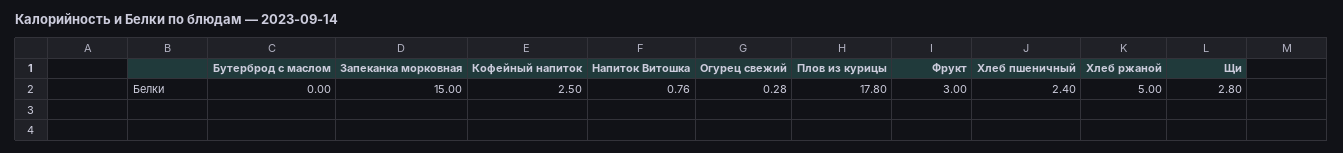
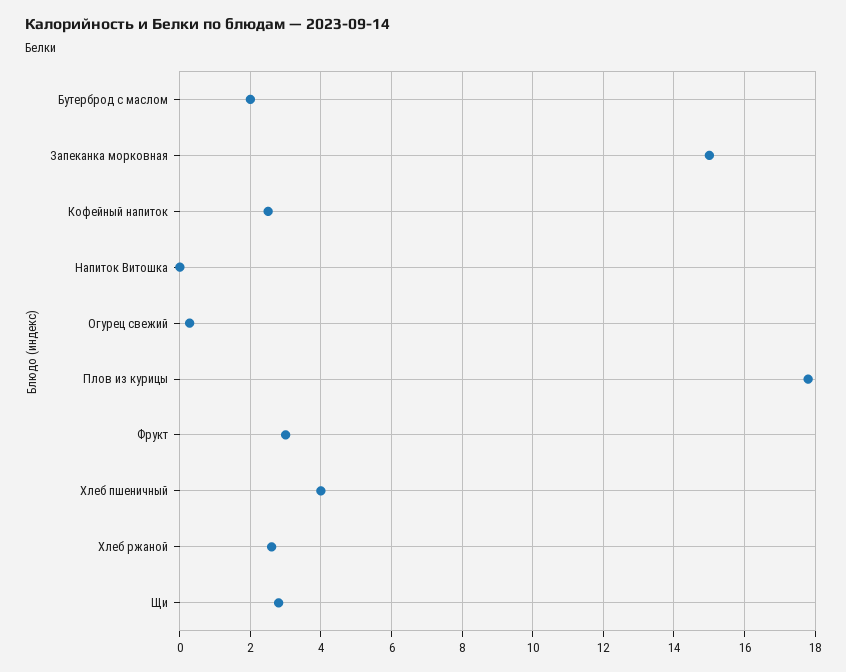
  {
-   "Бутерброд с маслом": 0,
+   "Бутерброд с маслом": 2,
    "Запеканка морковная": 15,
    "Кофейный напиток": 2.5,
-   "Напиток Витошка": 0.76,
+   "Напиток Витошка": 0,
    "Огурец свежий": 0.28,
    "Плов из курицы": 17.8,
    "Фрукт": 3,
-   "Хлеб пшеничный": 2.4,
+   "Хлеб пшеничный": 4,
-   "Хлеб ржаной": 5,
+   "Хлеб ржаной": 2.6,
    "Щи": 2.8
  }

